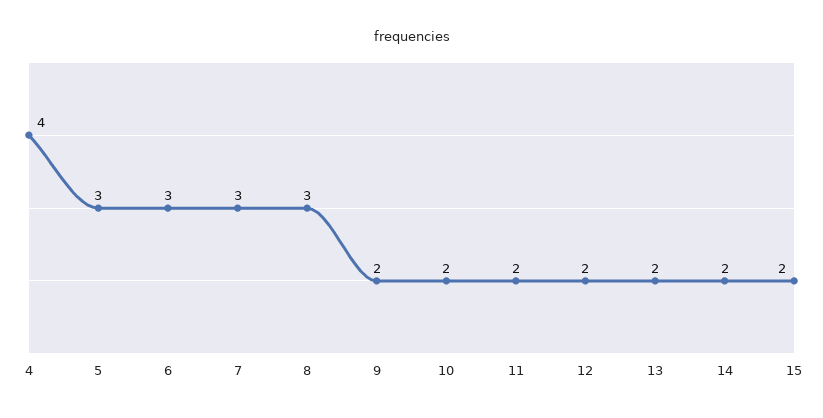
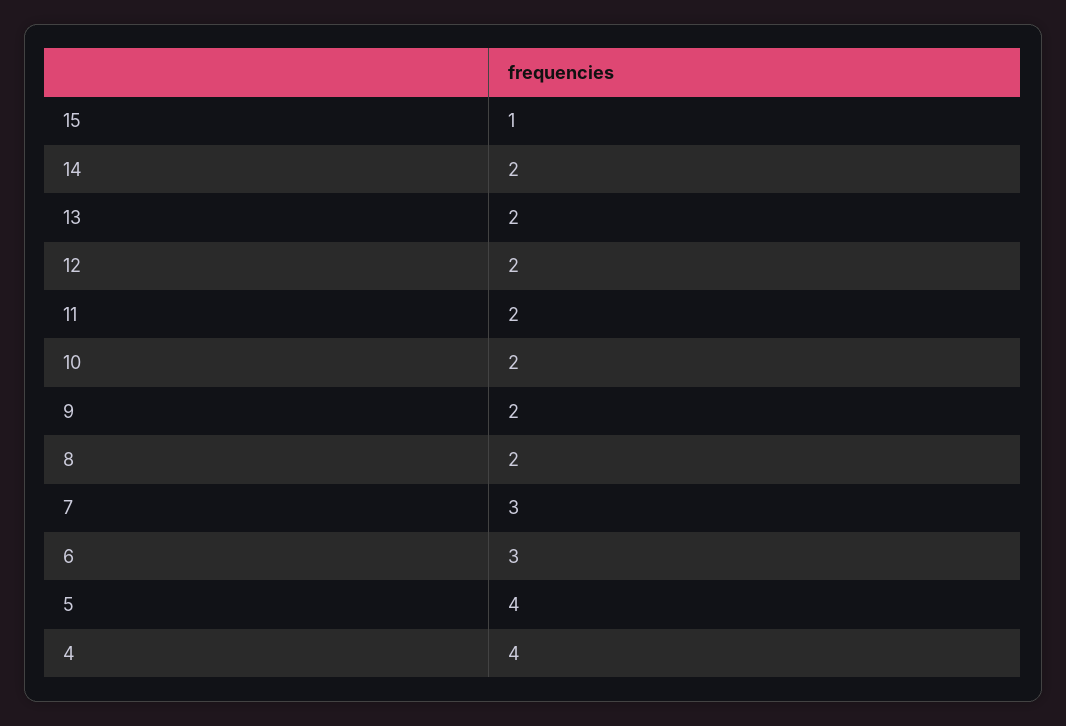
  {
    "4": 4,
-   "5": 3,
+   "5": 4,
    "6": 3,
    "7": 3,
-   "8": 3,
+   "8": 2,
    "9": 2,
    "10": 2,
    "11": 2,
    "12": 2,
    "13": 2,
    "14": 2,
-   "15": 2
+   "15": 1
  }

